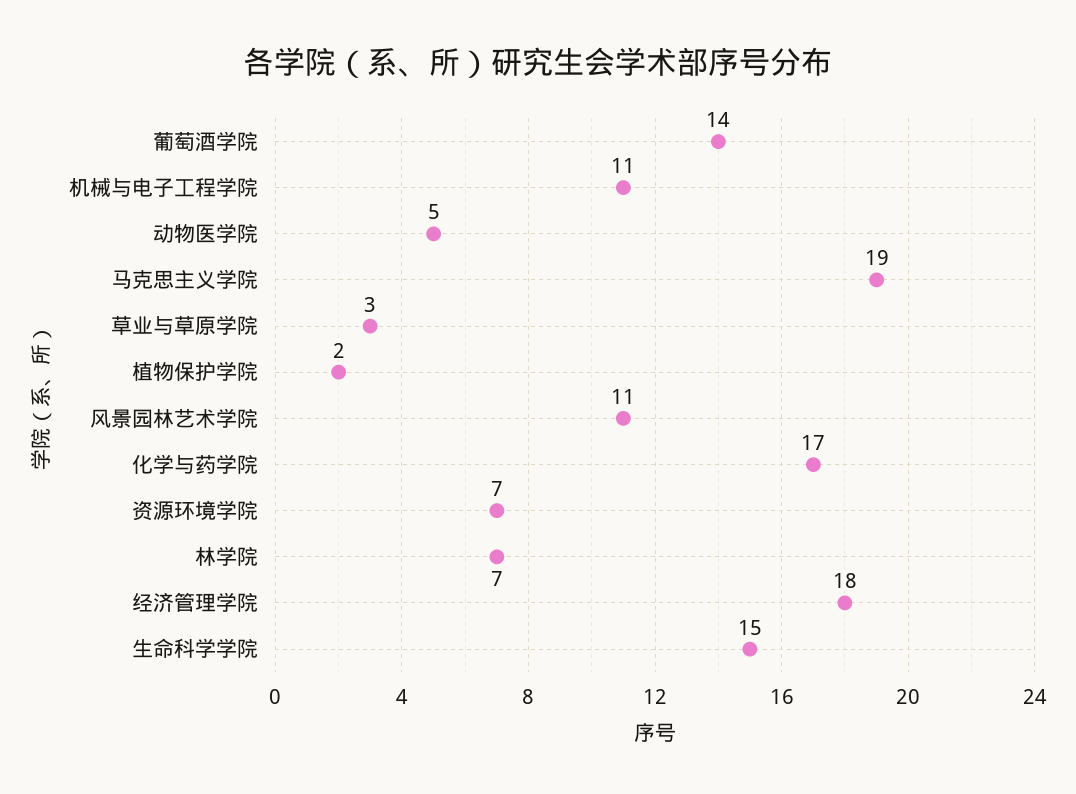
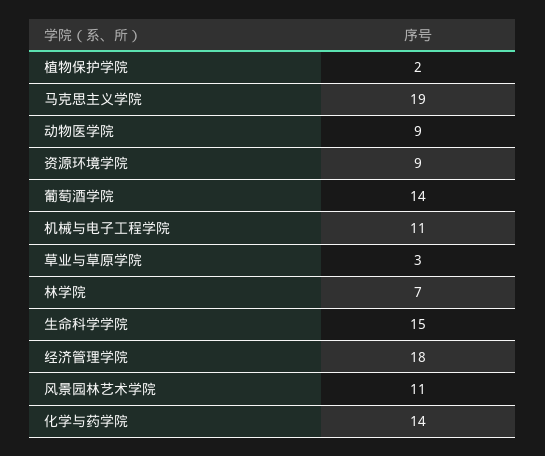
  {
    "葡萄酒学院": 14,
    "机械与电子工程学院": 11,
-   "动物医学院": 5,
+   "动物医学院": 9,
    "马克思主义学院": 19,
    "草业与草原学院": 3,
    "植物保护学院": 2,
    "风景园林艺术学院": 11,
-   "化学与药学院": 17,
+   "化学与药学院": 14,
-   "资源环境学院": 7,
+   "资源环境学院": 9,
    "林学院": 7,
    "经济管理学院": 18,
    "生命科学学院": 15
  }

